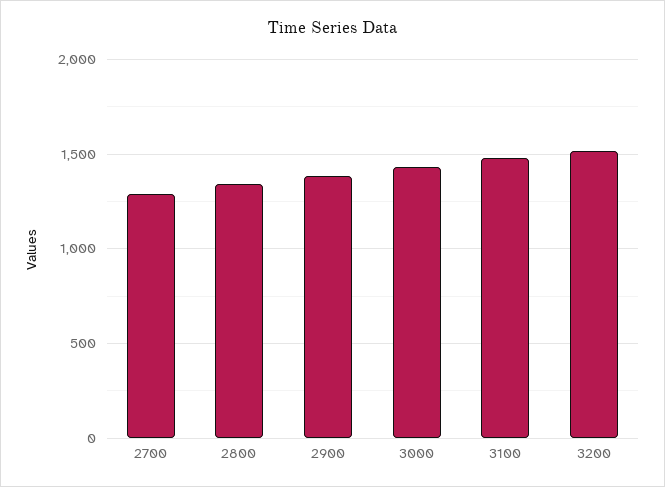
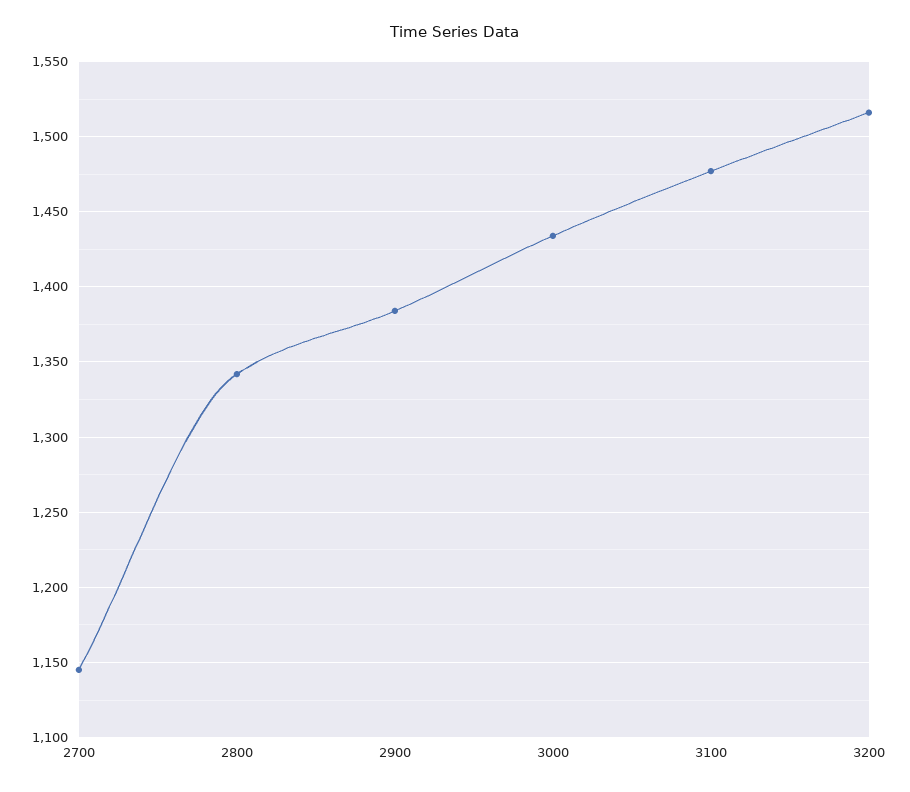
  {
-   "2700": 1300,
+   "2700": 1145,
    "2800": 1340,
    "2900": 1385,
    "3000": 1435,
    "3100": 1475,
    "3200": 1515
  }

